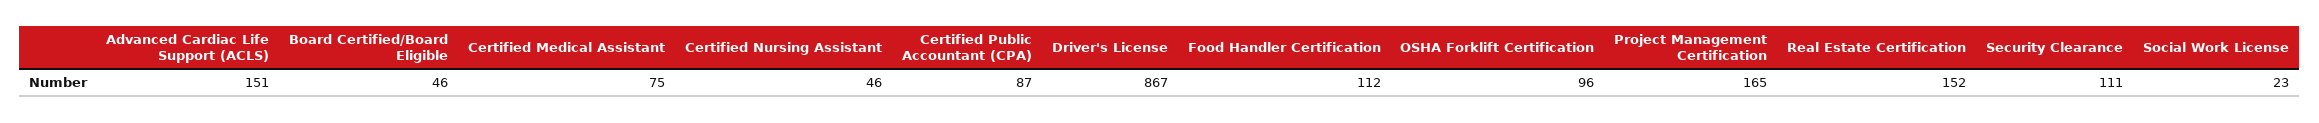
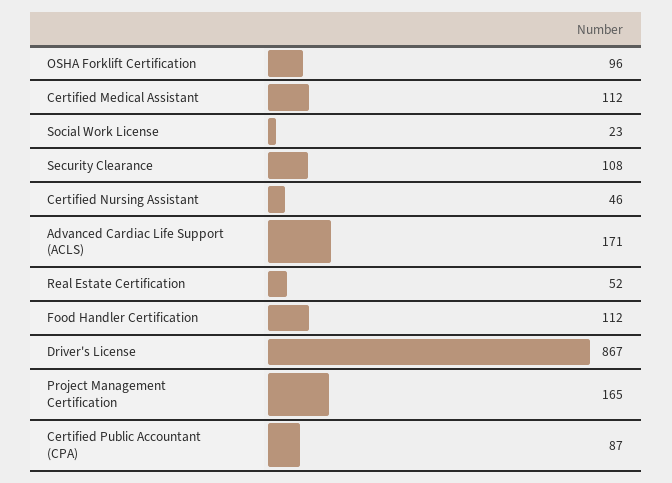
  {
-   "Advanced Cardiac Life Support (ACLS)": 151,
+   "Advanced Cardiac Life Support (ACLS)": 171,
-   "Board Certified/Board Eligible": 46,
-   "Certified Medical Assistant": 75,
+   "Certified Medical Assistant": 112,
    "Certified Nursing Assistant": 46,
    "Certified Public Accountant (CPA)": 87,
    "Driver's License": 867,
    "Food Handler Certification": 112,
    "OSHA Forklift Certification": 96,
    "Project Management Certification": 165,
-   "Real Estate Certification": 152,
+   "Real Estate Certification": 52,
-   "Security Clearance": 111,
+   "Security Clearance": 108,
    "Social Work License": 23
  }

